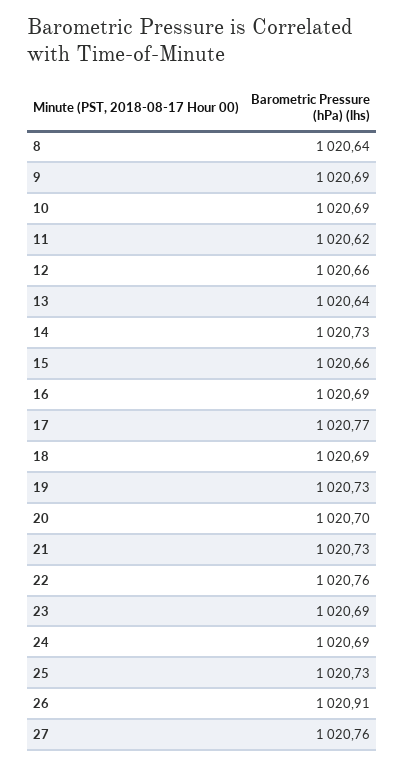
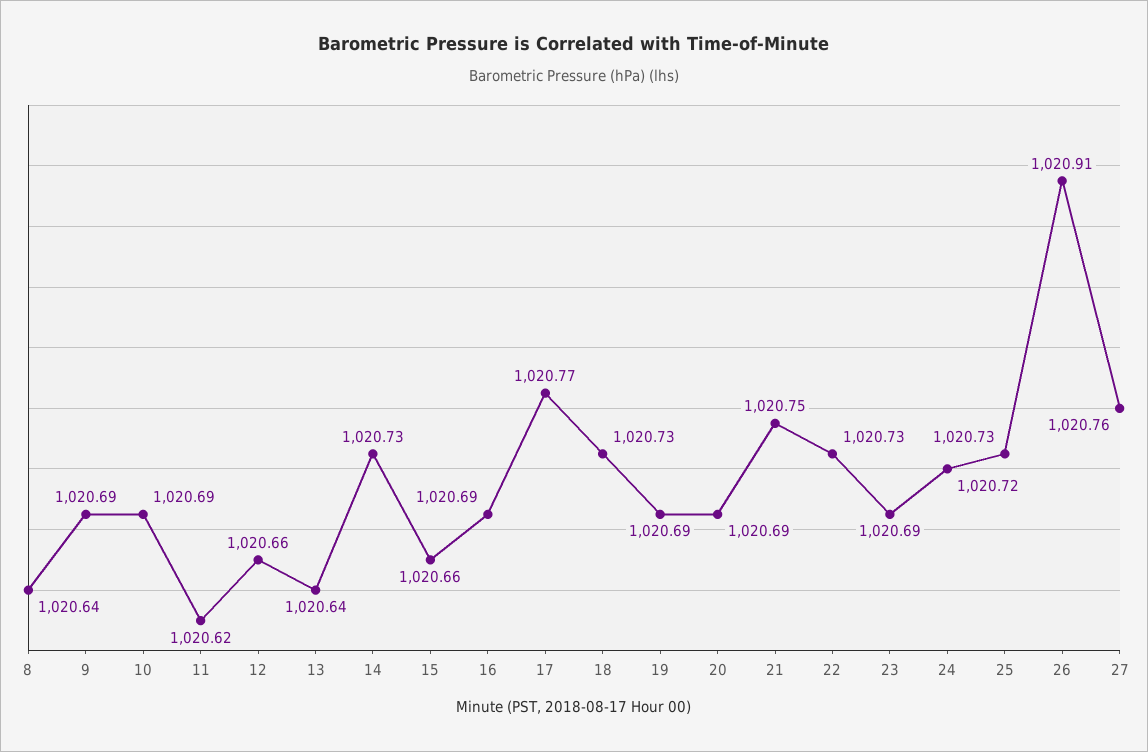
  {
    "8": 1020.64,
    "9": 1020.69,
    "10": 1020.69,
    "11": 1020.62,
    "12": 1020.66,
    "13": 1020.64,
    "14": 1020.73,
    "15": 1020.66,
    "16": 1020.69,
    "17": 1020.77,
-   "18": 1020.69,
+   "18": 1020.73,
-   "19": 1020.73,
+   "19": 1020.69,
-   "20": 1020.7,
+   "20": 1020.69,
-   "21": 1020.73,
+   "21": 1020.75,
-   "22": 1020.76,
+   "22": 1020.73,
    "23": 1020.69,
-   "24": 1020.69,
+   "24": 1020.72,
    "25": 1020.73,
    "26": 1020.91,
    "27": 1020.76
  }

